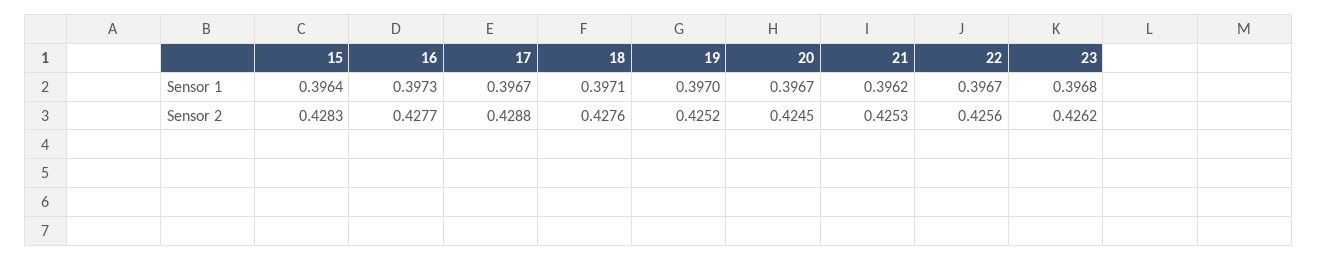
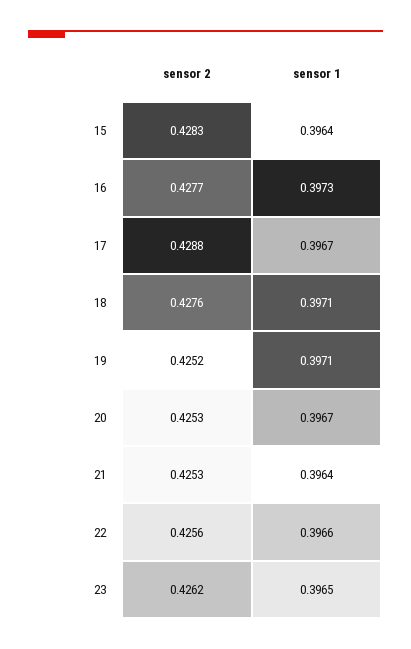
  {
    "15": {
      "Sensor 1": 0.3964,
      "Sensor 2": 0.4283
    },
    "16": {
      "Sensor 1": 0.3973,
      "Sensor 2": 0.4277
    },
    "17": {
      "Sensor 1": 0.3967,
      "Sensor 2": 0.4288
    },
    "18": {
      "Sensor 1": 0.3971,
      "Sensor 2": 0.4276
    },
    "19": {
-     "Sensor 1": 0.397,
+     "Sensor 1": 0.3971,
      "Sensor 2": 0.4252
    },
    "20": {
      "Sensor 1": 0.3967,
-     "Sensor 2": 0.4245
+     "Sensor 2": 0.4253
    },
    "21": {
-     "Sensor 1": 0.3962,
+     "Sensor 1": 0.3964,
      "Sensor 2": 0.4253
    },
    "22": {
-     "Sensor 1": 0.3967,
+     "Sensor 1": 0.3966,
      "Sensor 2": 0.4256
    },
    "23": {
-     "Sensor 1": 0.3968,
+     "Sensor 1": 0.3965,
      "Sensor 2": 0.4262
    }
  }

